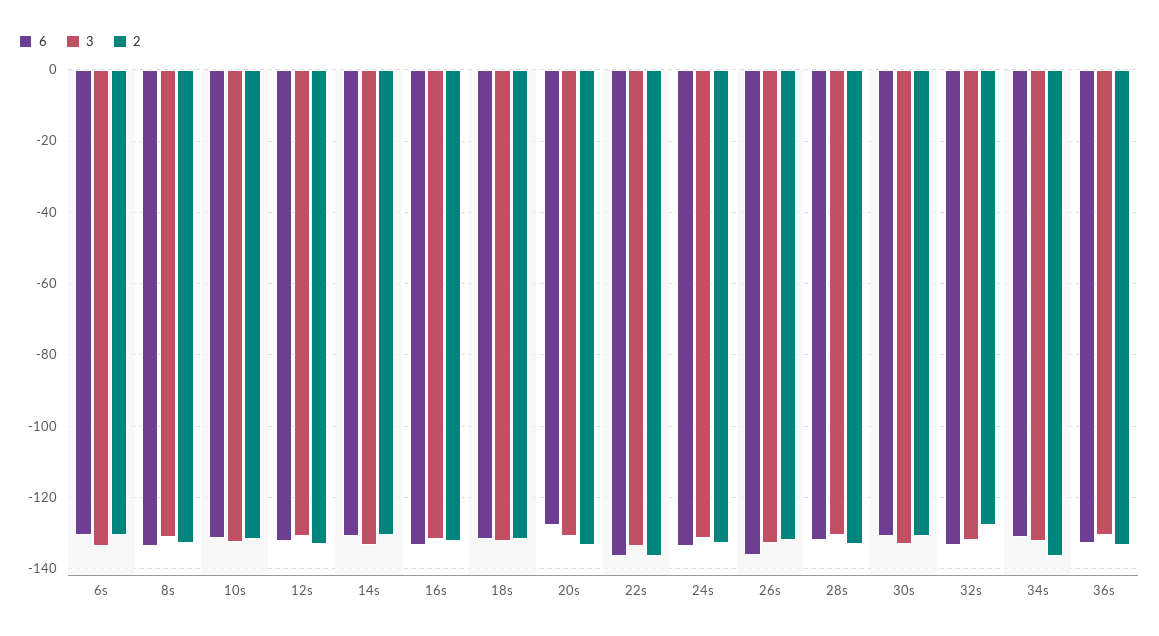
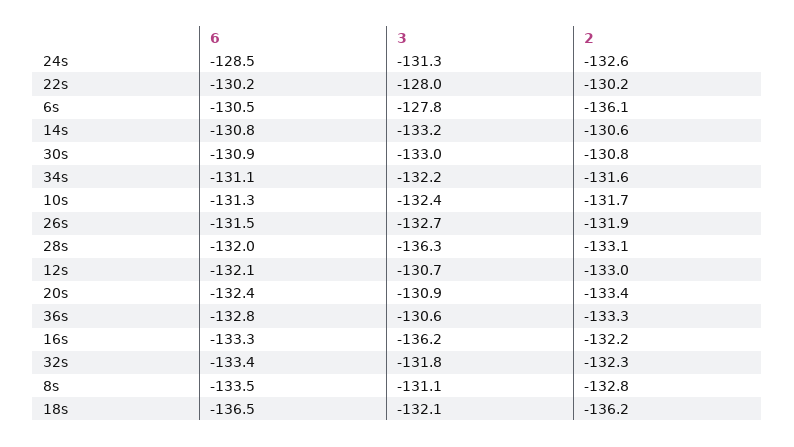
  {
    "6": {
      "6s": -130.5,
      "8s": -133.5,
      "10s": -131.3,
      "12s": -132.1,
      "14s": -130.8,
      "16s": -133.3,
-     "18s": -132,
+     "18s": -136.5,
-     "20s": -128,
+     "20s": -132.4,
-     "22s": -136,
+     "22s": -130.2,
-     "24s": -134,
+     "24s": -128.5,
-     "26s": -136,
+     "26s": -131.5,
      "28s": -132,
      "30s": -130.9,
      "32s": -133.4,
      "34s": -131.1,
      "36s": -132.8
    },
    "3": {
-     "6s": -134,
+     "6s": -127.8,
      "8s": -131.1,
      "10s": -132.4,
      "12s": -130.7,
      "14s": -133.2,
-     "16s": -132,
+     "16s": -136.2,
      "18s": -132.1,
      "20s": -130.9,
-     "22s": -134,
+     "22s": -128,
      "24s": -131.3,
      "26s": -132.7,
-     "28s": -130,
+     "28s": -136.3,
      "30s": -133,
      "32s": -131.8,
      "34s": -132.2,
      "36s": -130.6
    },
    "2": {
-     "6s": -130,
+     "6s": -136.1,
      "8s": -132.8,
      "10s": -131.7,
      "12s": -133,
      "14s": -130.6,
      "16s": -132.2,
-     "18s": -132,
+     "18s": -136.2,
      "20s": -133.4,
-     "22s": -136,
+     "22s": -130.2,
      "24s": -132.6,
      "26s": -131.9,
      "28s": -133.1,
      "30s": -130.8,
-     "32s": -128,
+     "32s": -132.3,
-     "34s": -136,
+     "34s": -131.6,
      "36s": -133.3
    }
  }

